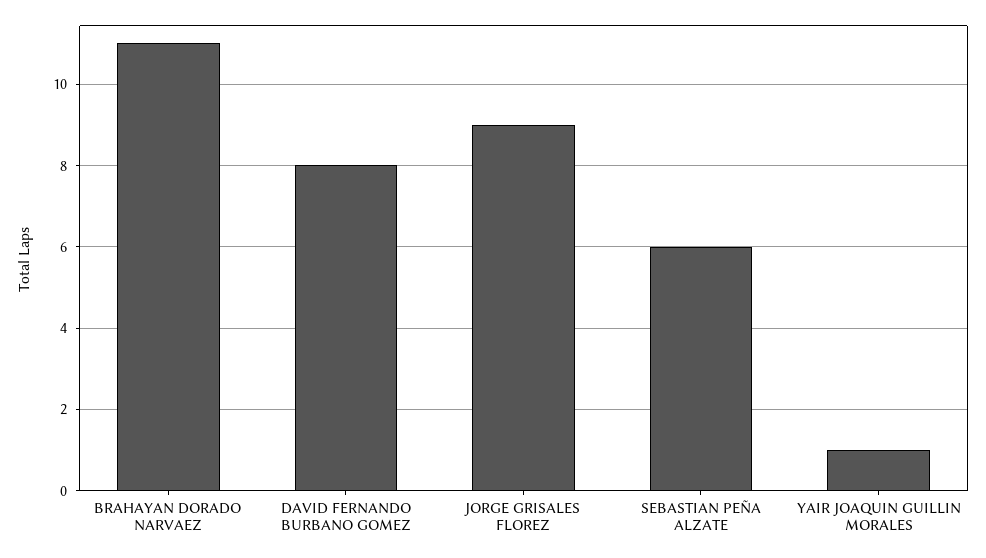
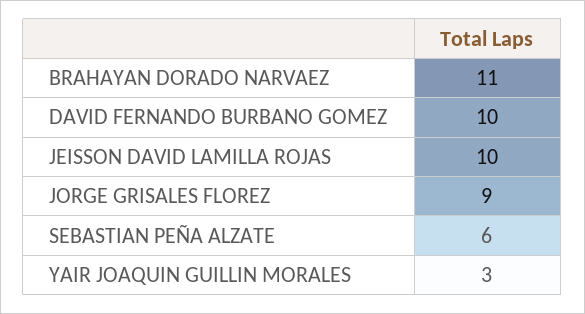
  {
    "BRAHAYAN DORADO NARVAEZ": 11,
-   "DAVID FERNANDO BURBANO GOMEZ": 8,
+   "DAVID FERNANDO BURBANO GOMEZ": 10,
    "JORGE GRISALES FLOREZ": 9,
    "SEBASTIAN PEÑA ALZATE": 6,
-   "YAIR JOAQUIN GUILLIN MORALES": 1
+   "YAIR JOAQUIN GUILLIN MORALES": 3,
+   "JEISSON DAVID LAMILLA ROJAS": 10
  }

